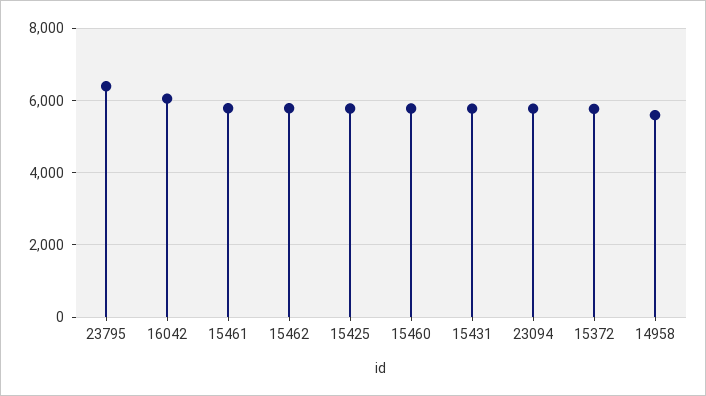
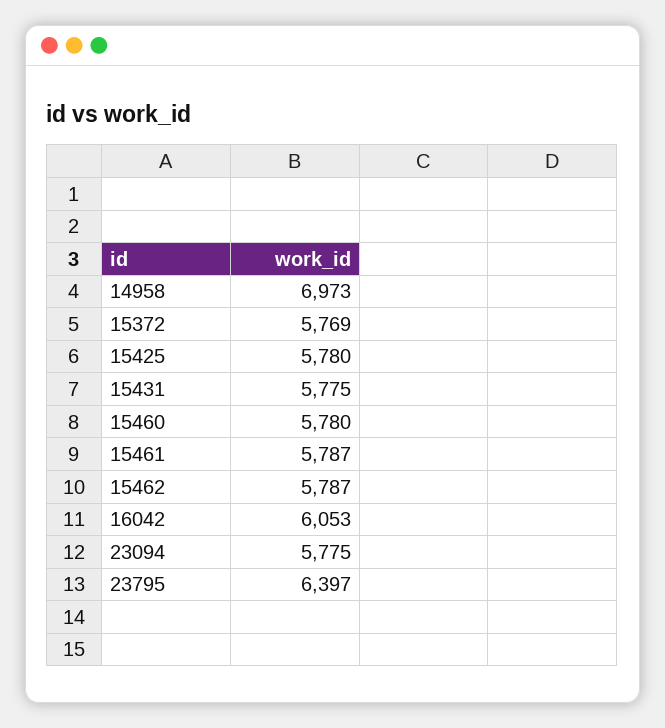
  {
    "23795": 6397,
    "16042": 6053,
    "15461": 5787,
    "15462": 5787,
    "15425": 5780,
    "15460": 5780,
    "15431": 5775,
    "23094": 5775,
    "15372": 5769,
-   "14958": 5600
+   "14958": 6973
  }

